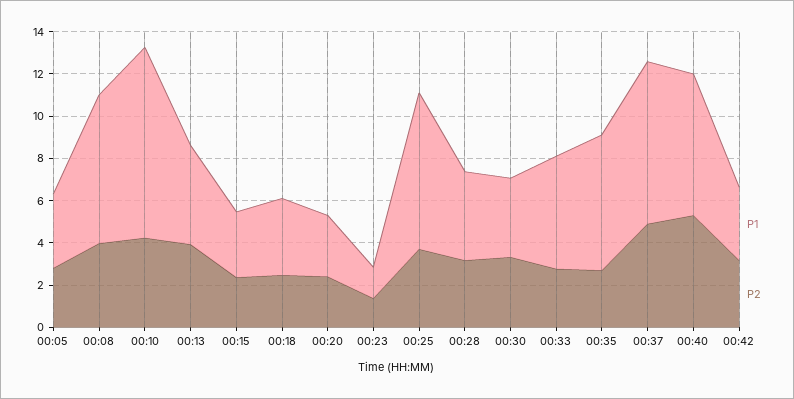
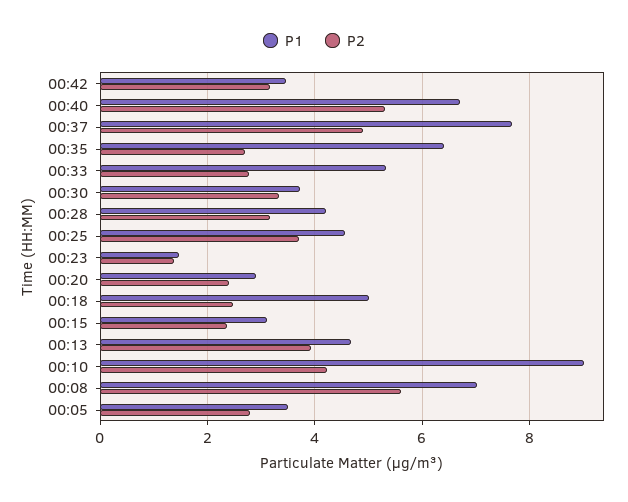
  {
    "P1": {
      "00:05": 3.6,
      "00:08": 7,
      "00:10": 9,
      "00:13": 4.6,
      "00:15": 3.2,
-     "00:18": 3.5,
+     "00:18": 5,
      "00:20": 3,
      "00:23": 1.4,
-     "00:25": 7.5,
+     "00:25": 4.6,
      "00:28": 4.2,
      "00:30": 3.8,
      "00:33": 5.4,
      "00:35": 6.4,
      "00:37": 7.6,
      "00:40": 6.8,
      "00:42": 3.4
    },
    "P2": {
      "00:05": 2.8,
-     "00:08": 4,
+     "00:08": 5.6,
      "00:10": 4.2,
      "00:13": 4,
      "00:15": 2.4,
      "00:18": 2.4,
      "00:20": 2.4,
      "00:23": 1.4,
      "00:25": 3.8,
      "00:28": 3.2,
      "00:30": 3.4,
      "00:33": 2.8,
      "00:35": 2.8,
      "00:37": 5,
      "00:40": 5.4,
      "00:42": 3.2
    }
  }

